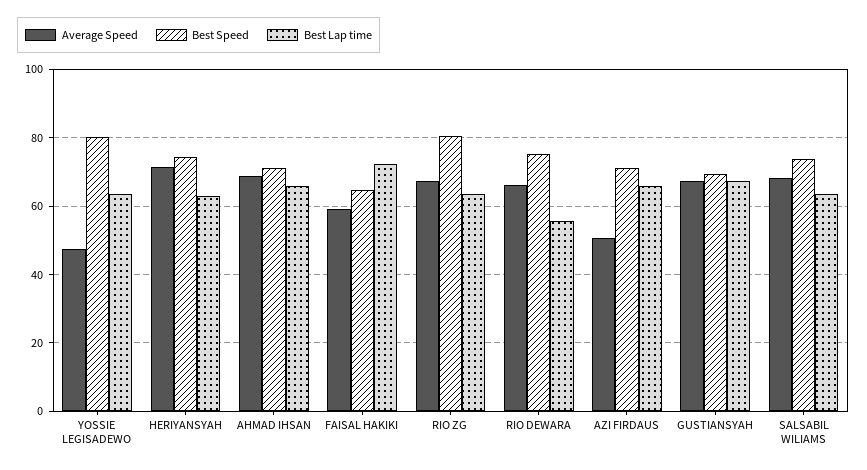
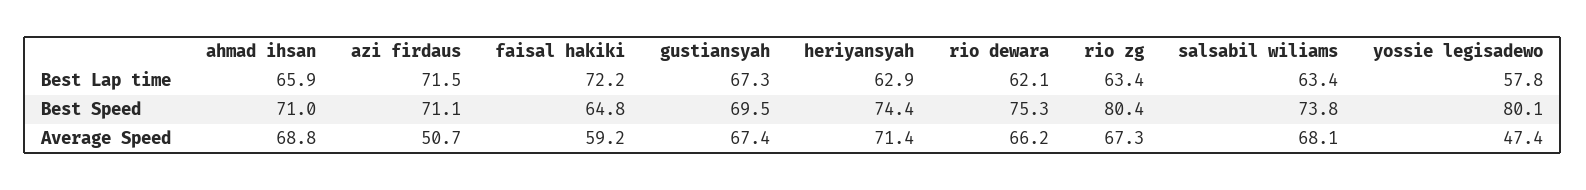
  {
    "Average Speed": {
      "YOSSIE LEGISADEWO": 47.4,
      "HERIYANSYAH": 71.4,
      "AHMAD IHSAN": 68.8,
      "FAISAL HAKIKI": 59.2,
      "RIO ZG": 67.3,
      "RIO DEWARA": 66.2,
      "AZI FIRDAUS": 50.7,
      "GUSTIANSYAH": 67.4,
      "SALSABIL WILIAMS": 68.1
    },
    "Best Speed": {
      "YOSSIE LEGISADEWO": 80.1,
      "HERIYANSYAH": 74.4,
      "AHMAD IHSAN": 71,
      "FAISAL HAKIKI": 64.8,
      "RIO ZG": 80.4,
      "RIO DEWARA": 75.3,
      "AZI FIRDAUS": 71.1,
      "GUSTIANSYAH": 69.5,
      "SALSABIL WILIAMS": 73.8
    },
    "Best Lap time": {
-     "YOSSIE LEGISADEWO": 64,
+     "YOSSIE LEGISADEWO": 57.8,
      "HERIYANSYAH": 62.9,
      "AHMAD IHSAN": 65.9,
      "FAISAL HAKIKI": 72.2,
      "RIO ZG": 63.4,
-     "RIO DEWARA": 56,
+     "RIO DEWARA": 62.1,
-     "AZI FIRDAUS": 66,
+     "AZI FIRDAUS": 71.5,
      "GUSTIANSYAH": 67.3,
      "SALSABIL WILIAMS": 63.4
    }
  }

